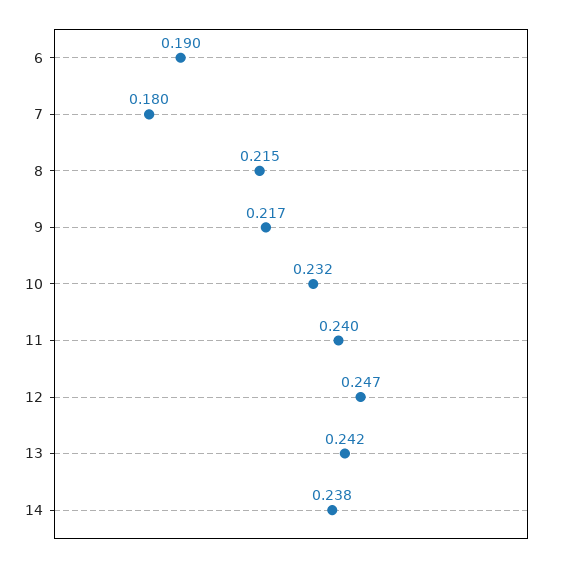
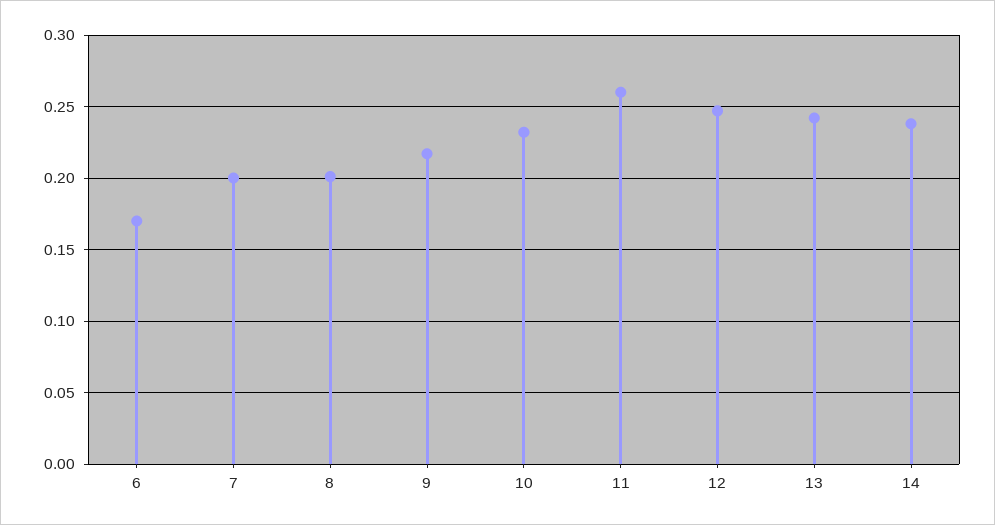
  {
-   "6": 0.19,
+   "6": 0.17,
-   "7": 0.18,
+   "7": 0.2,
-   "8": 0.215,
+   "8": 0.2,
    "9": 0.217,
    "10": 0.232,
-   "11": 0.24,
+   "11": 0.26,
    "12": 0.247,
    "13": 0.242,
    "14": 0.238
  }

